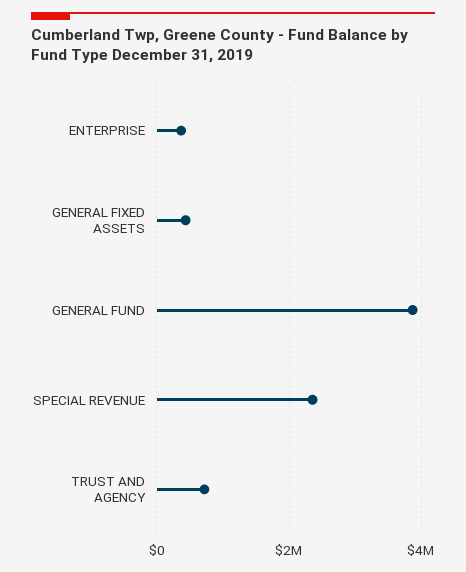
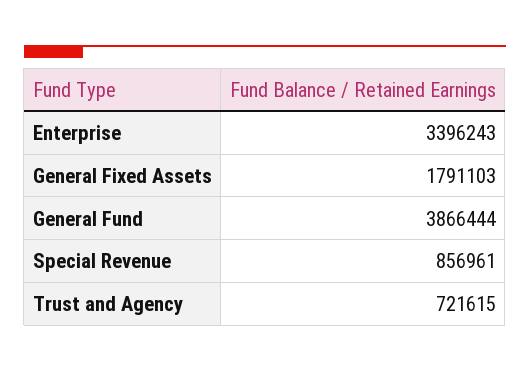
  {
-   "ENTERPRISE": 400000,
+   "ENTERPRISE": 3396243,
-   "GENERAL FIXED ASSETS": 400000,
+   "GENERAL FIXED ASSETS": 1791103,
    "GENERAL FUND": 3866444,
-   "SPECIAL REVENUE": 2400000,
+   "SPECIAL REVENUE": 856961,
    "TRUST AND AGENCY": 721615
  }

